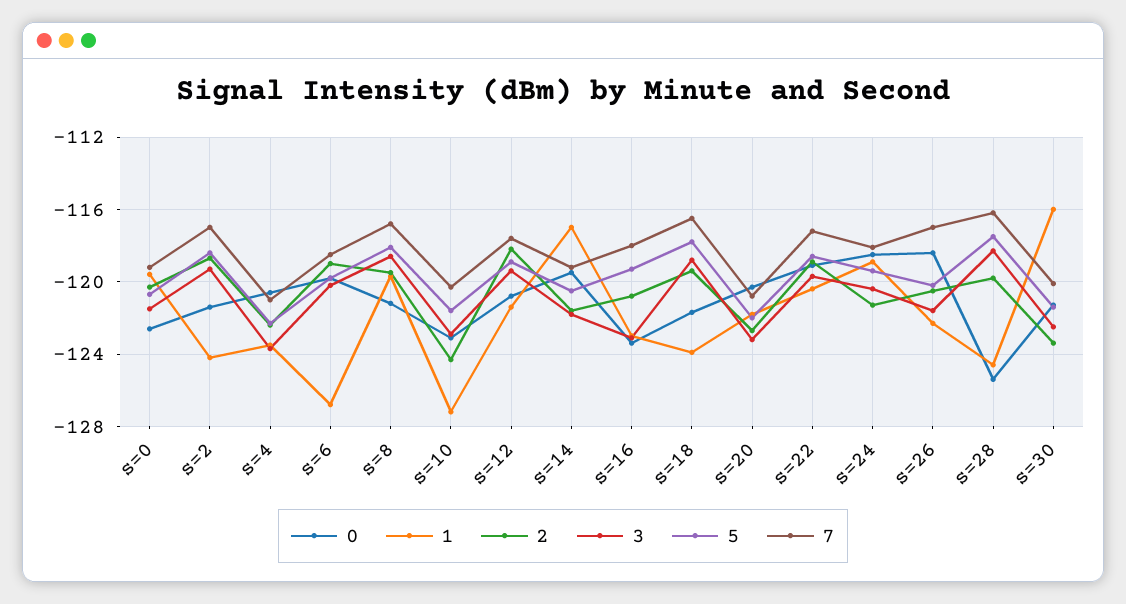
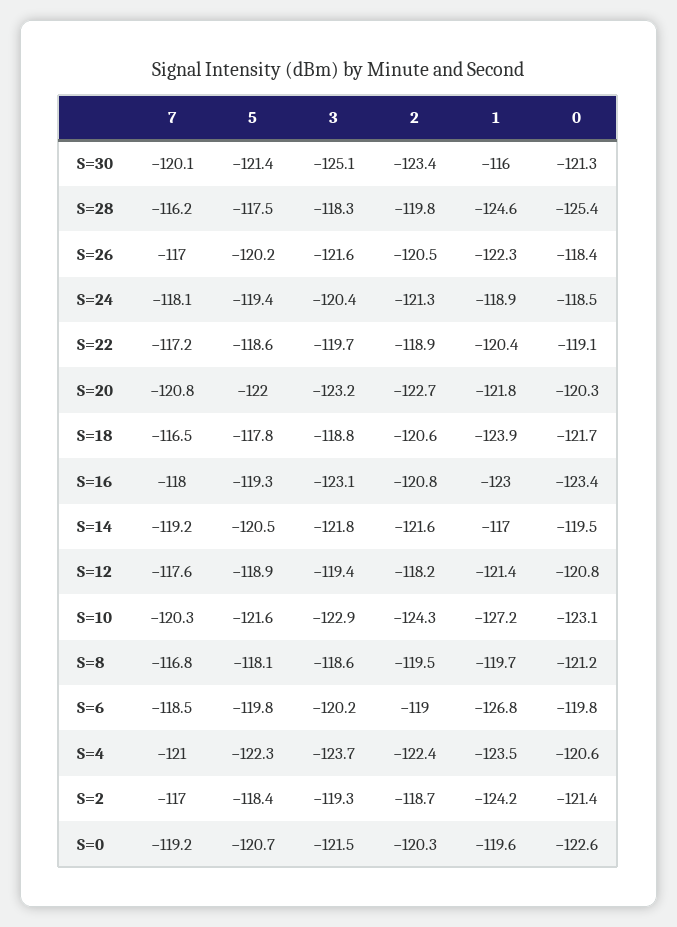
  {
    "0": {
      "s=0": -122.6,
      "s=2": -121.4,
      "s=4": -120.6,
      "s=6": -119.8,
      "s=8": -121.2,
      "s=10": -123.1,
      "s=12": -120.8,
      "s=14": -119.5,
      "s=16": -123.4,
      "s=18": -121.7,
      "s=20": -120.3,
      "s=22": -119.1,
      "s=24": -118.5,
      "s=26": -118.4,
      "s=28": -125.4,
      "s=30": -121.3
    },
    "1": {
      "s=0": -119.6,
      "s=2": -124.2,
      "s=4": -123.5,
      "s=6": -126.8,
      "s=8": -119.7,
      "s=10": -127.2,
      "s=12": -121.4,
      "s=14": -117,
      "s=16": -123,
      "s=18": -123.9,
      "s=20": -121.8,
      "s=22": -120.4,
      "s=24": -118.9,
      "s=26": -122.3,
      "s=28": -124.6,
      "s=30": -116
    },
    "2": {
      "s=0": -120.3,
      "s=2": -118.7,
      "s=4": -122.4,
      "s=6": -119,
      "s=8": -119.5,
      "s=10": -124.3,
      "s=12": -118.2,
      "s=14": -121.6,
      "s=16": -120.8,
-     "s=18": -119.5,
+     "s=18": -120.6,
      "s=20": -122.7,
      "s=22": -118.9,
      "s=24": -121.3,
      "s=26": -120.5,
      "s=28": -119.8,
      "s=30": -123.4
    },
    "3": {
      "s=0": -121.5,
      "s=2": -119.3,
      "s=4": -123.7,
      "s=6": -120.2,
      "s=8": -118.6,
      "s=10": -122.9,
      "s=12": -119.4,
      "s=14": -121.8,
      "s=16": -123.1,
      "s=18": -118.8,
      "s=20": -123.2,
      "s=22": -119.7,
      "s=24": -120.4,
      "s=26": -121.6,
      "s=28": -118.3,
-     "s=30": -122.5
+     "s=30": -125.1
    },
    "5": {
      "s=0": -120.7,
      "s=2": -118.4,
      "s=4": -122.3,
      "s=6": -119.8,
      "s=8": -118.1,
      "s=10": -121.6,
      "s=12": -118.9,
      "s=14": -120.5,
      "s=16": -119.3,
      "s=18": -117.8,
      "s=20": -122,
      "s=22": -118.6,
      "s=24": -119.4,
      "s=26": -120.2,
      "s=28": -117.5,
      "s=30": -121.4
    },
    "7": {
      "s=0": -119.2,
      "s=2": -117,
      "s=4": -121,
      "s=6": -118.5,
      "s=8": -116.8,
      "s=10": -120.3,
      "s=12": -117.6,
      "s=14": -119.2,
      "s=16": -118,
      "s=18": -116.5,
      "s=20": -120.8,
      "s=22": -117.2,
      "s=24": -118.1,
      "s=26": -117,
      "s=28": -116.2,
      "s=30": -120.1
    }
  }

